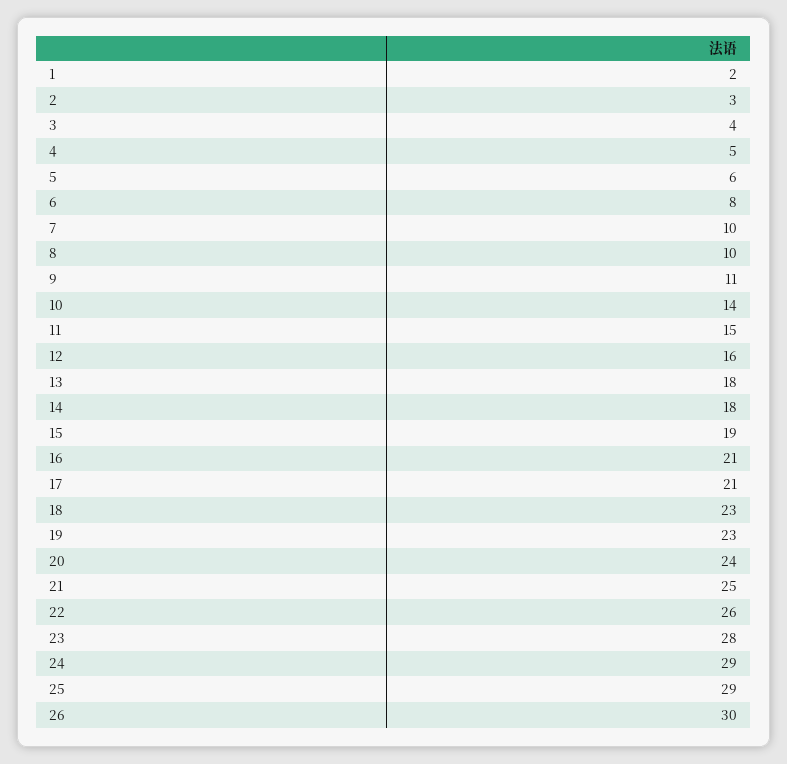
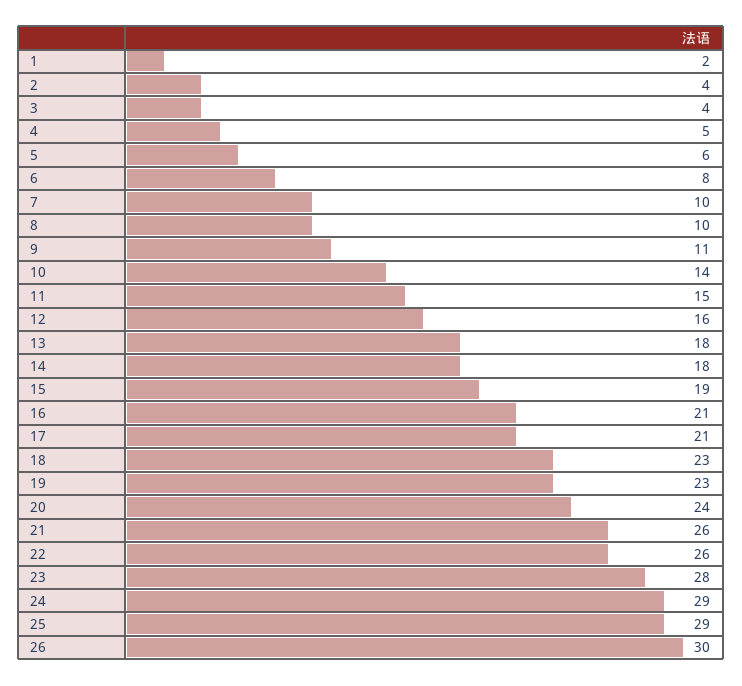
  {
    "1": 2,
-   "2": 3,
+   "2": 4,
    "3": 4,
    "4": 5,
    "5": 6,
    "6": 8,
    "7": 10,
    "8": 10,
    "9": 11,
    "10": 14,
    "11": 15,
    "12": 16,
    "13": 18,
    "14": 18,
    "15": 19,
    "16": 21,
    "17": 21,
    "18": 23,
    "19": 23,
    "20": 24,
-   "21": 25,
+   "21": 26,
    "22": 26,
    "23": 28,
    "24": 29,
    "25": 29,
    "26": 30
  }

